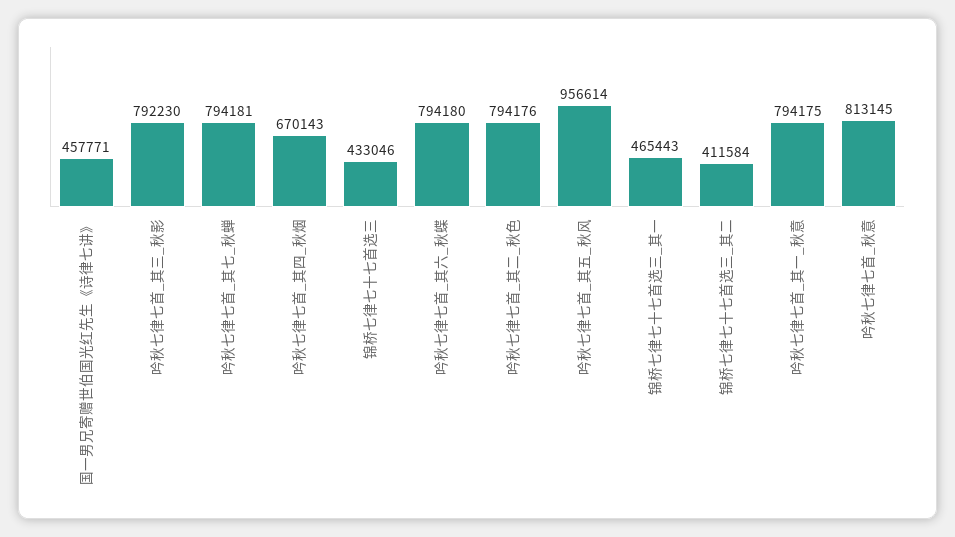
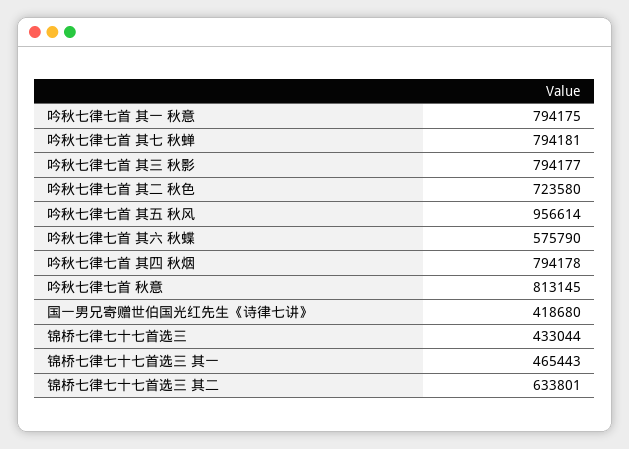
  {
-   "国一男兄寄赠世伯国光红先生《诗律七讲》": 457771,
+   "国一男兄寄赠世伯国光红先生《诗律七讲》": 418680,
-   "吟秋七律七首_其三_秋影": 792230,
+   "吟秋七律七首_其三_秋影": 794177,
    "吟秋七律七首_其七_秋蝉": 794181,
-   "吟秋七律七首_其四_秋烟": 670143,
+   "吟秋七律七首_其四_秋烟": 794178,
-   "锦桥七律七十七首选三": 433046,
+   "锦桥七律七十七首选三": 433044,
-   "吟秋七律七首_其六_秋蝶": 794180,
+   "吟秋七律七首_其六_秋蝶": 575790,
-   "吟秋七律七首_其二_秋色": 794176,
+   "吟秋七律七首_其二_秋色": 723580,
    "吟秋七律七首_其五_秋风": 956614,
    "锦桥七律七十七首选三_其一": 465443,
-   "锦桥七律七十七首选三_其二": 411584,
+   "锦桥七律七十七首选三_其二": 633801,
    "吟秋七律七首_其一_秋意": 794175,
    "吟秋七律七首_秋意": 813145
  }

